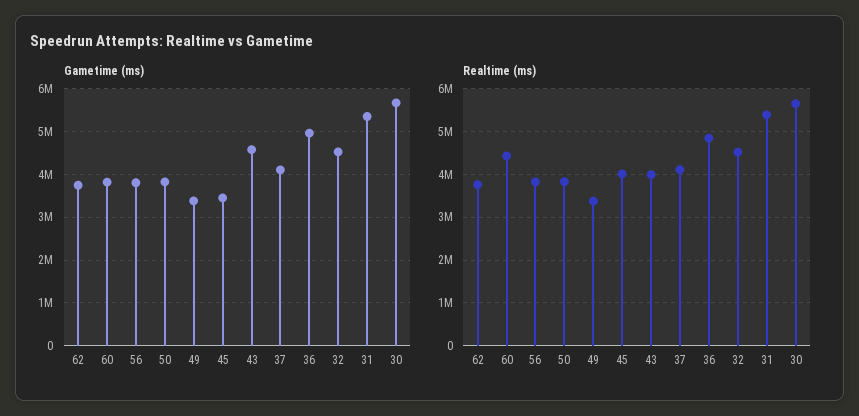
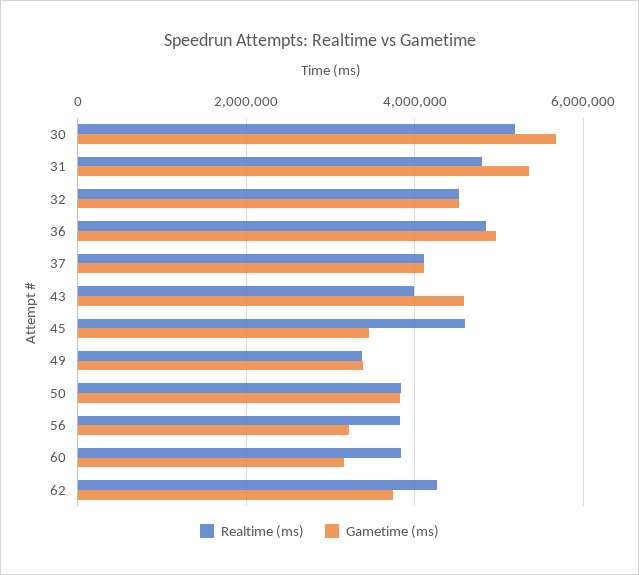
  {
    "Gametime (ms)": {
      "62": 3800000,
-     "60": 3800000,
+     "60": 3200000,
-     "56": 3800000,
+     "56": 3200000,
      "50": 3800000,
      "49": 3400000,
      "45": 3400000,
      "43": 4600000,
      "37": 4200000,
      "36": 5000000,
      "32": 4600000,
      "31": 5400000,
      "30": 5600000
    },
    "Realtime (ms)": {
-     "62": 3800000,
+     "62": 4200000,
-     "60": 4400000,
+     "60": 3800000,
      "56": 3800000,
      "50": 3800000,
      "49": 3400000,
-     "45": 4000000,
+     "45": 4600000,
      "43": 4000000,
      "37": 4200000,
      "36": 4800000,
      "32": 4600000,
-     "31": 5400000,
+     "31": 4800000,
-     "30": 5600000
+     "30": 5200000
    }
  }

